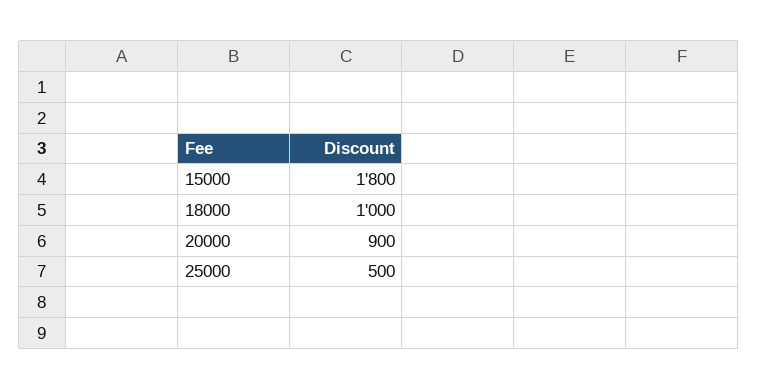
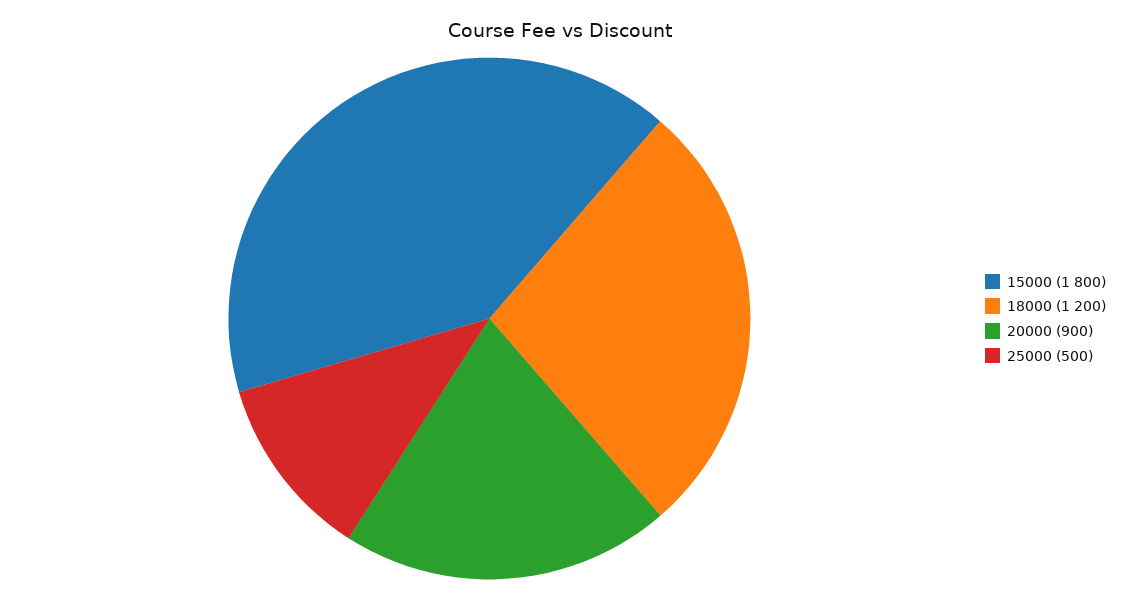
  {
    "15000": 1800,
-   "18000": 1000,
+   "18000": 1200,
    "20000": 900,
    "25000": 500
  }

